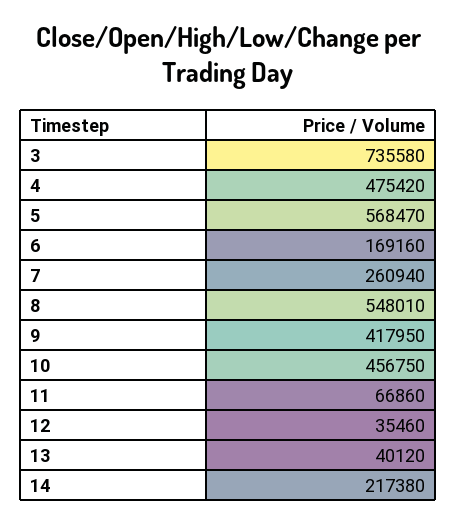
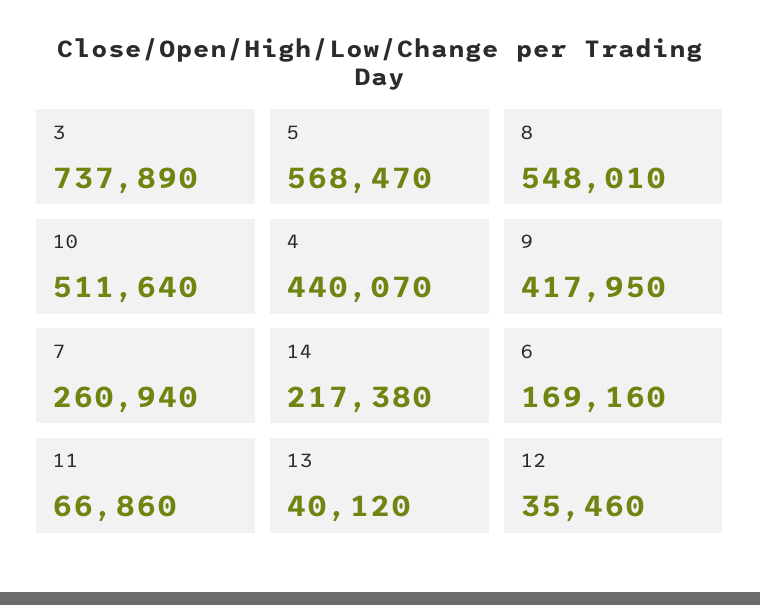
  {
-   "3": 735580,
+   "3": 737890,
-   "4": 475420,
+   "4": 440070,
    "5": 568470,
    "6": 169160,
    "7": 260940,
    "8": 548010,
    "9": 417950,
-   "10": 456750,
+   "10": 511640,
    "11": 66860,
    "12": 35460,
    "13": 40120,
    "14": 217380
  }

